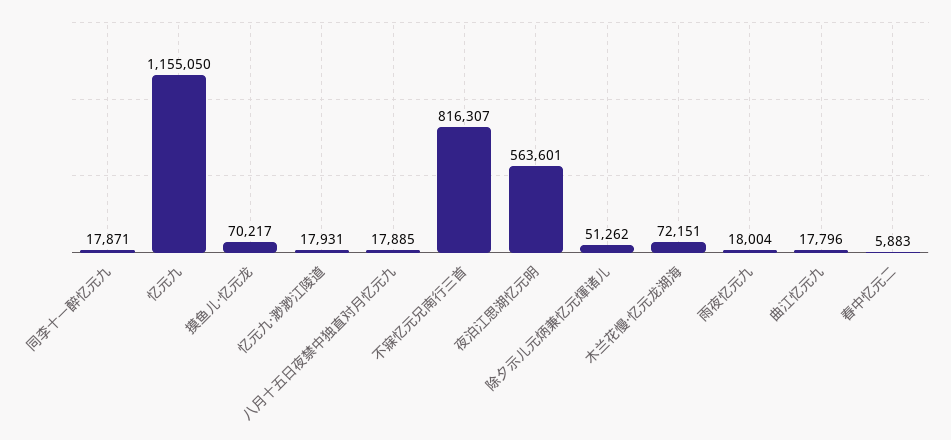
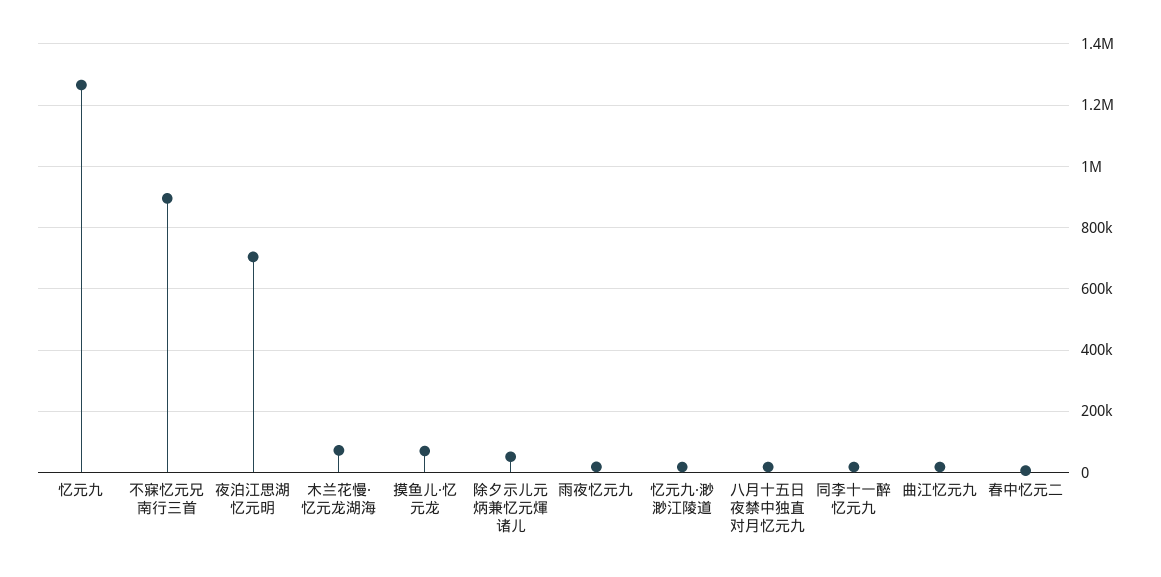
  {
    "同李十一醉忆元九": 17871,
-   "忆元九": 1155050,
+   "忆元九": 1260000,
    "摸鱼儿·忆元龙": 70217,
    "忆元九·渺渺江陵道": 17931,
    "八月十五日夜禁中独直对月忆元九": 17885,
-   "不寐忆元兄南行三首": 816307,
+   "不寐忆元兄南行三首": 900000,
-   "夜泊江思湖忆元明": 563601,
+   "夜泊江思湖忆元明": 700000,
    "除夕示儿元炳兼忆元煇诸儿": 51262,
    "木兰花慢·忆元龙湖海": 72151,
    "雨夜忆元九": 18004,
    "曲江忆元九": 17796,
    "春中忆元二": 5883
  }

